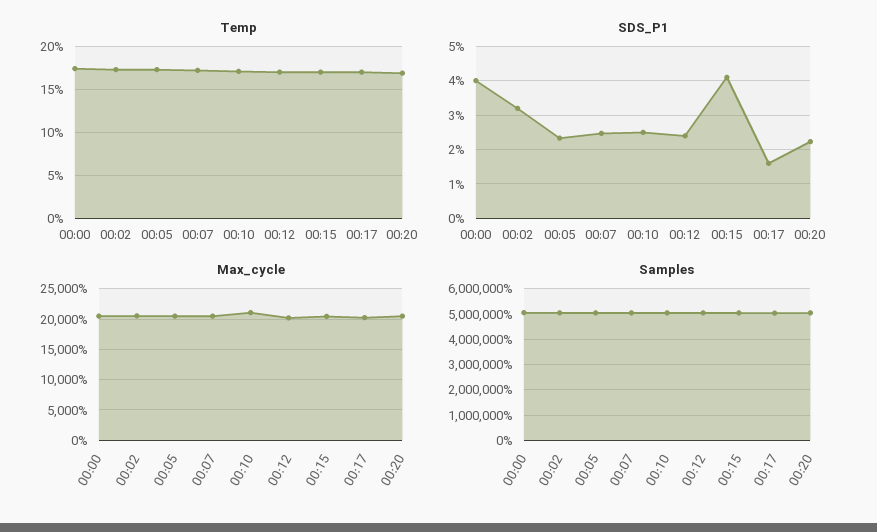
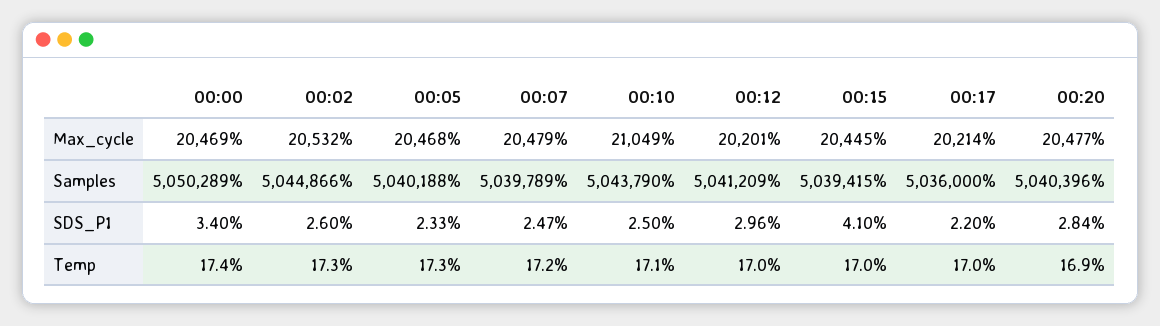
  {
    "Temp": {
      "00:00": 17.4,
      "00:02": 17.3,
      "00:05": 17.3,
      "00:07": 17.2,
      "00:10": 17.1,
      "00:12": 17,
      "00:15": 17,
      "00:17": 17,
      "00:20": 16.9
    },
    "SDS_P1": {
-     "00:00": 4,
+     "00:00": 3.4,
-     "00:02": 3.2,
+     "00:02": 2.6,
      "00:05": 2.33,
      "00:07": 2.47,
      "00:10": 2.5,
-     "00:12": 2.4,
+     "00:12": 2.96,
      "00:15": 4.1,
-     "00:17": 1.6,
+     "00:17": 2.2,
-     "00:20": 2.2
+     "00:20": 2.84
    },
    "Max_cycle": {
      "00:00": 20469,
      "00:02": 20532,
      "00:05": 20468,
      "00:07": 20479,
      "00:10": 21049,
      "00:12": 20201,
      "00:15": 20445,
      "00:17": 20214,
      "00:20": 20477
    },
    "Samples": {
      "00:00": 5050289,
      "00:02": 5044866,
      "00:05": 5040188,
      "00:07": 5039789,
      "00:10": 5043790,
      "00:12": 5041209,
      "00:15": 5039415,
      "00:17": 5036000,
      "00:20": 5040396
    }
  }

